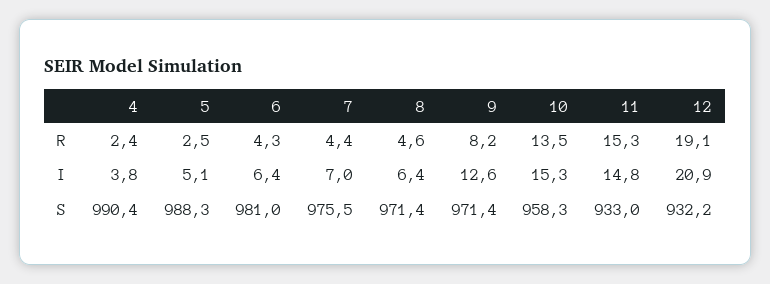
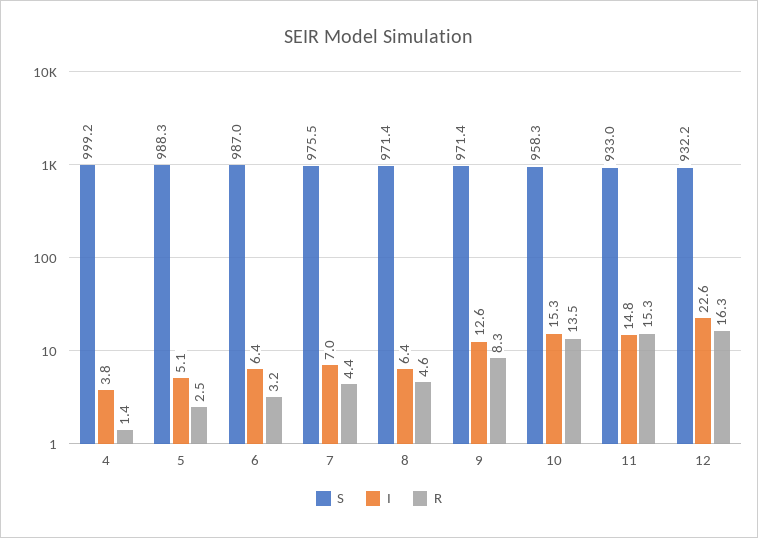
  {
    "R": {
-     "4": 2.4,
+     "4": 1.4,
      "5": 2.5,
-     "6": 4.3,
+     "6": 3.2,
      "7": 4.4,
      "8": 4.6,
-     "9": 8.2,
+     "9": 8.3,
      "10": 13.5,
      "11": 15.3,
-     "12": 19.1
+     "12": 16.3
    },
    "I": {
      "4": 3.8,
      "5": 5.1,
      "6": 6.4,
      "7": 7,
      "8": 6.4,
      "9": 12.6,
      "10": 15.3,
      "11": 14.8,
-     "12": 20.9
+     "12": 22.6
    },
    "S": {
-     "4": 990.4,
+     "4": 999.2,
      "5": 988.3,
-     "6": 981,
+     "6": 987,
      "7": 975.5,
      "8": 971.4,
      "9": 971.4,
      "10": 958.3,
      "11": 933,
      "12": 932.2
    }
  }

